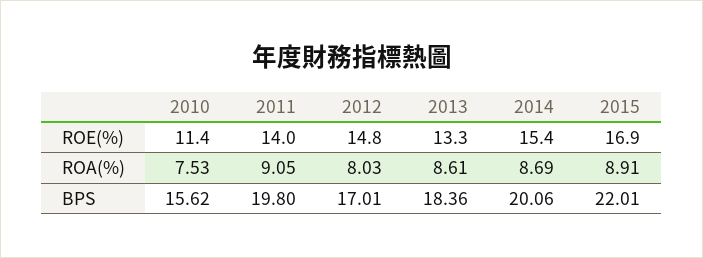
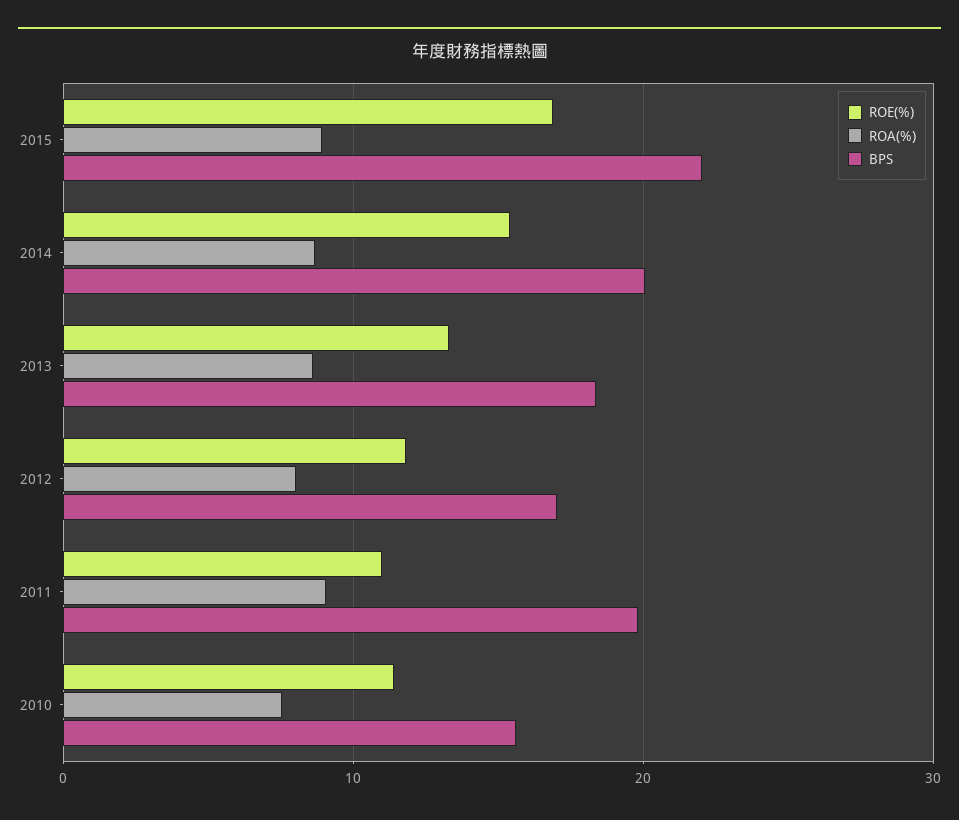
  {
    "ROE(%)": {
      "2010": 11.4,
-     "2011": 14,
+     "2011": 11,
-     "2012": 14.8,
+     "2012": 12,
      "2013": 13.3,
      "2014": 15.4,
      "2015": 16.9
    },
    "ROA(%)": {
      "2010": 7.53,
      "2011": 9.05,
      "2012": 8.03,
      "2013": 8.61,
      "2014": 8.69,
      "2015": 8.91
    },
    "BPS": {
      "2010": 15.62,
      "2011": 19.8,
      "2012": 17.01,
      "2013": 18.36,
      "2014": 20.06,
      "2015": 22.01
    }
  }

